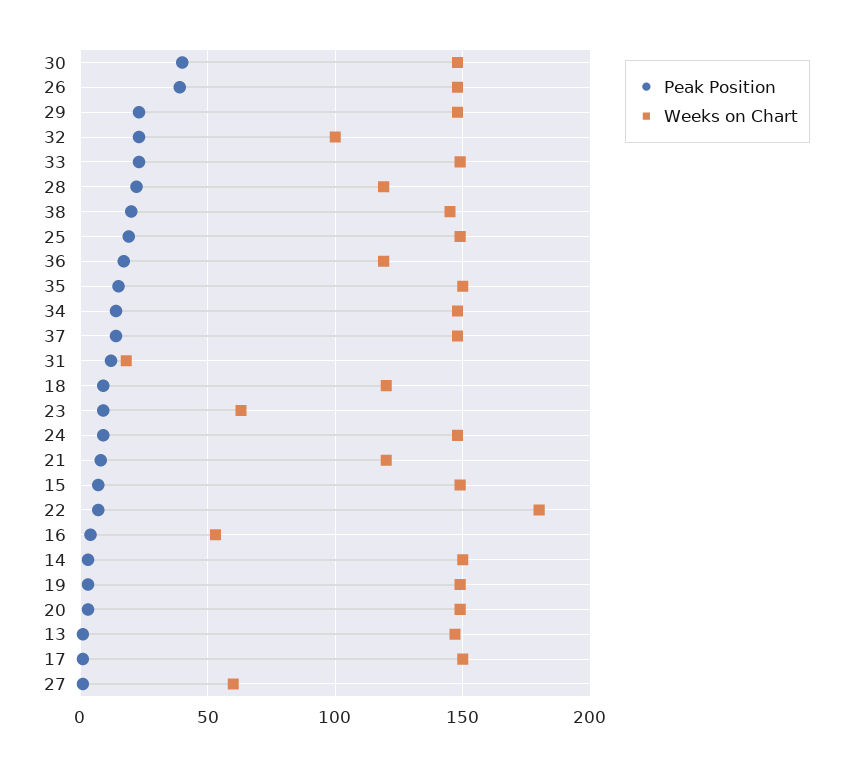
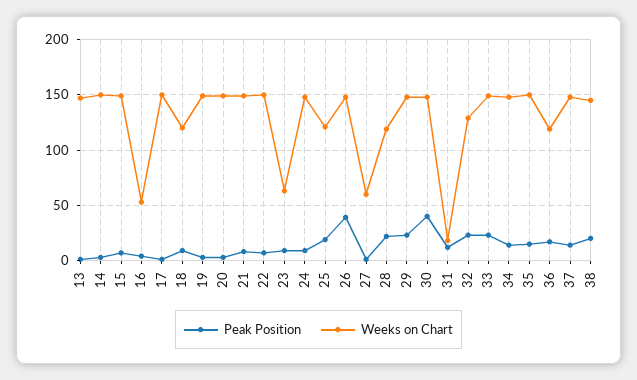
  {
    "Peak Position": {
      "30": 40,
      "26": 40,
      "29": 25,
      "32": 25,
      "33": 25,
      "28": 20,
      "38": 20,
      "25": 20,
      "36": 15,
      "35": 15,
      "34": 15,
      "37": 15,
      "31": 10,
      "18": 10,
      "23": 10,
      "24": 10,
      "21": 10,
      "15": 5,
      "22": 5,
      "16": 5,
      "14": 5,
      "19": 5,
      "20": 5,
      "13": 0,
      "17": 0,
      "27": 0
    },
    "Weeks on Chart": {
      "30": 150,
      "26": 150,
      "29": 150,
-     "32": 100,
+     "32": 130,
      "33": 150,
      "28": 120,
      "38": 145,
-     "25": 150,
+     "25": 120,
      "36": 120,
      "35": 150,
      "34": 150,
      "37": 150,
      "31": 20,
      "18": 120,
      "23": 65,
      "24": 150,
-     "21": 120,
+     "21": 150,
      "15": 150,
-     "22": 180,
+     "22": 150,
      "16": 55,
      "14": 150,
      "19": 150,
      "20": 150,
      "13": 145,
      "17": 150,
      "27": 60
    }
  }

